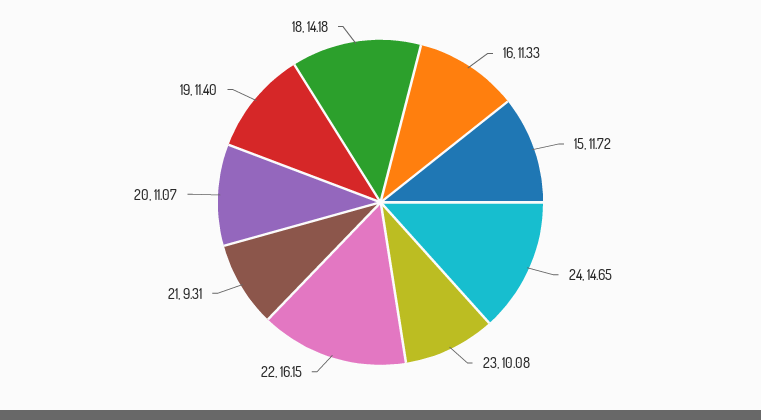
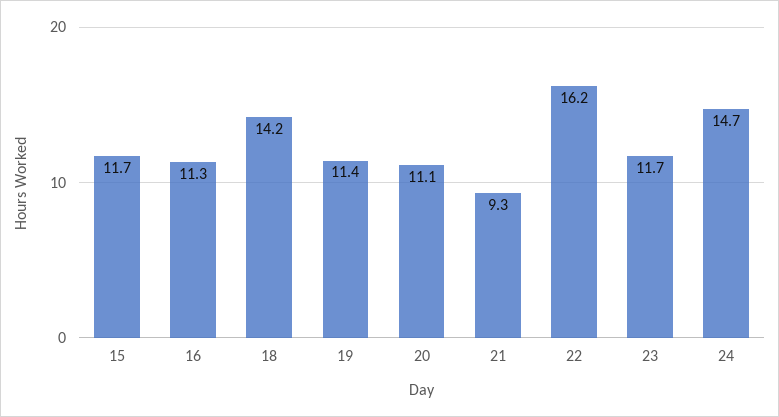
  {
    "16": 11.33,
    "15": 11.72,
    "24": 14.65,
-   "23": 10.08,
+   "23": 11.7,
    "22": 16.15,
    "21": 9.31,
    "20": 11.07,
    "19": 11.4,
    "18": 14.18
  }

